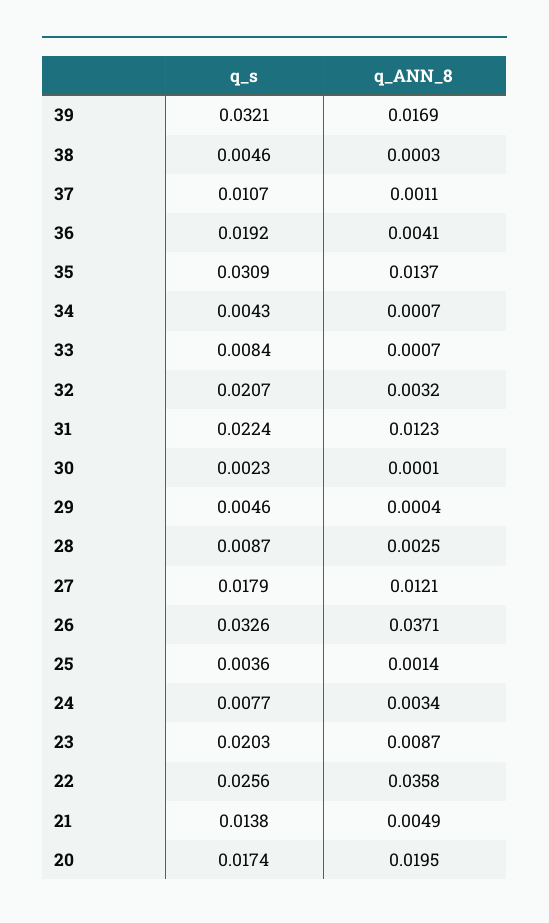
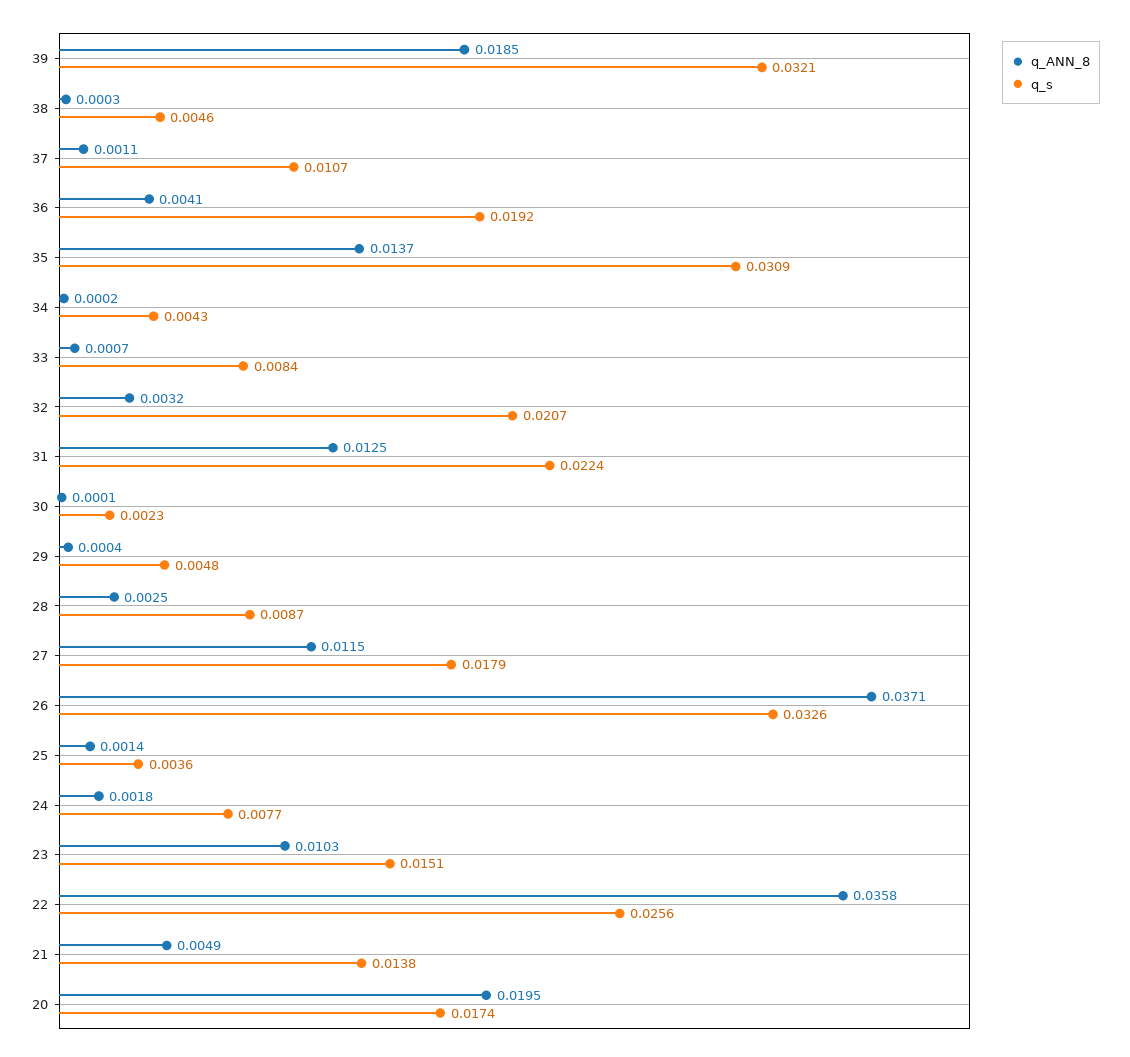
  {
    "q_s": {
      "39": 0.0321,
      "38": 0.0046,
      "37": 0.0107,
      "36": 0.0192,
      "35": 0.0309,
      "34": 0.0043,
      "33": 0.0084,
      "32": 0.0207,
      "31": 0.0224,
      "30": 0.0023,
-     "29": 0.0046,
+     "29": 0.0048,
      "28": 0.0087,
      "27": 0.0179,
      "26": 0.0326,
      "25": 0.0036,
      "24": 0.0077,
-     "23": 0.0203,
+     "23": 0.0151,
      "22": 0.0256,
      "21": 0.0138,
      "20": 0.0174
    },
    "q_ANN_8": {
-     "39": 0.0169,
+     "39": 0.0185,
      "38": 0.0003,
      "37": 0.0011,
      "36": 0.0041,
      "35": 0.0137,
-     "34": 0.0007,
+     "34": 0.0002,
      "33": 0.0007,
      "32": 0.0032,
-     "31": 0.0123,
+     "31": 0.0125,
      "30": 0.0001,
      "29": 0.0004,
      "28": 0.0025,
-     "27": 0.0121,
+     "27": 0.0115,
      "26": 0.0371,
      "25": 0.0014,
-     "24": 0.0034,
+     "24": 0.0018,
-     "23": 0.0087,
+     "23": 0.0103,
      "22": 0.0358,
      "21": 0.0049,
      "20": 0.0195
    }
  }

